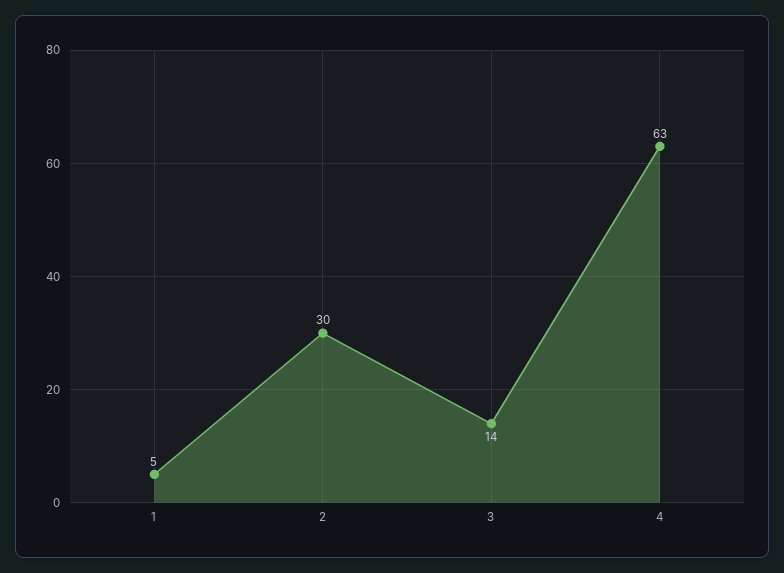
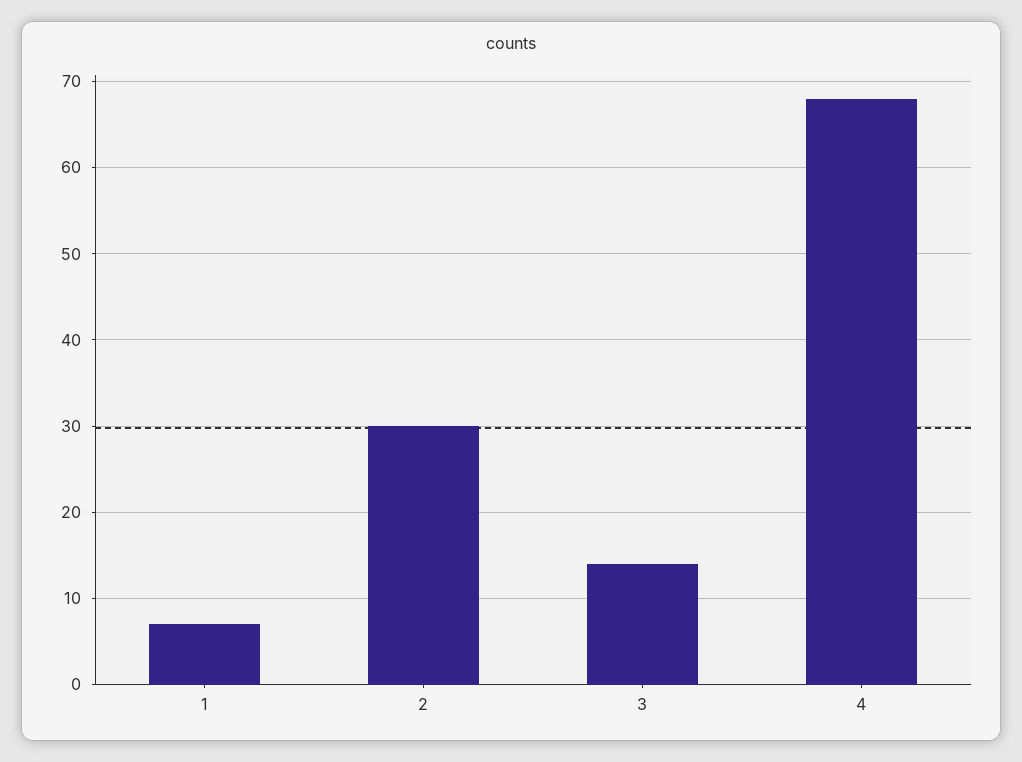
  {
-   "1": 5,
+   "1": 7,
    "2": 30,
    "3": 14,
-   "4": 63
+   "4": 68
  }

